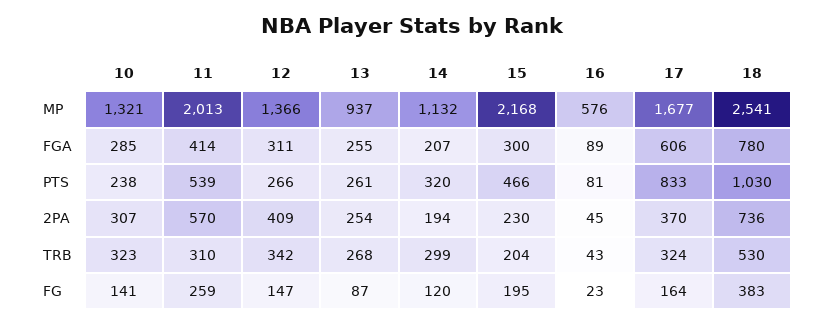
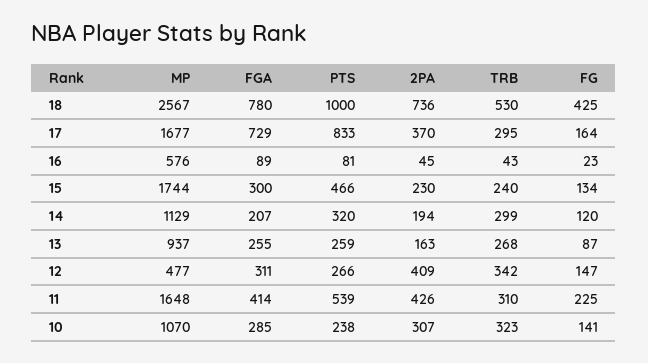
  {
    "10": {
-     "MP": 1321,
+     "MP": 1070,
      "FGA": 285,
      "PTS": 238,
      "2PA": 307,
      "TRB": 323,
      "FG": 141
    },
    "11": {
-     "MP": 2013,
+     "MP": 1648,
      "FGA": 414,
      "PTS": 539,
-     "2PA": 570,
+     "2PA": 426,
      "TRB": 310,
-     "FG": 259
+     "FG": 225
    },
    "12": {
-     "MP": 1366,
+     "MP": 477,
      "FGA": 311,
      "PTS": 266,
      "2PA": 409,
      "TRB": 342,
      "FG": 147
    },
    "13": {
      "MP": 937,
      "FGA": 255,
-     "PTS": 261,
+     "PTS": 259,
-     "2PA": 254,
+     "2PA": 163,
      "TRB": 268,
      "FG": 87
    },
    "14": {
-     "MP": 1132,
+     "MP": 1129,
      "FGA": 207,
      "PTS": 320,
      "2PA": 194,
      "TRB": 299,
      "FG": 120
    },
    "15": {
-     "MP": 2168,
+     "MP": 1744,
      "FGA": 300,
      "PTS": 466,
      "2PA": 230,
-     "TRB": 204,
+     "TRB": 240,
-     "FG": 195
+     "FG": 134
    },
    "16": {
      "MP": 576,
      "FGA": 89,
      "PTS": 81,
      "2PA": 45,
      "TRB": 43,
      "FG": 23
    },
    "17": {
      "MP": 1677,
-     "FGA": 606,
+     "FGA": 729,
      "PTS": 833,
      "2PA": 370,
-     "TRB": 324,
+     "TRB": 295,
      "FG": 164
    },
    "18": {
-     "MP": 2541,
+     "MP": 2567,
      "FGA": 780,
-     "PTS": 1030,
+     "PTS": 1000,
      "2PA": 736,
      "TRB": 530,
-     "FG": 383
+     "FG": 425
    }
  }

